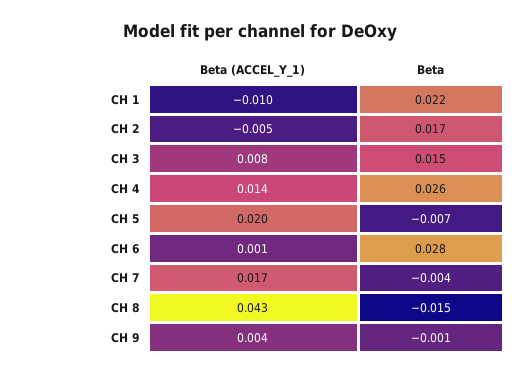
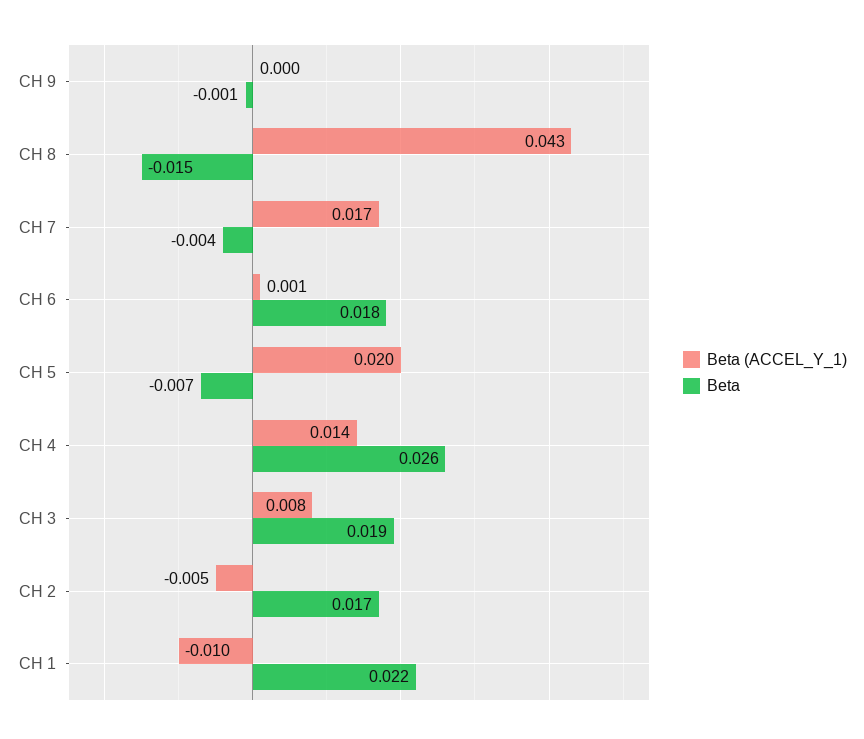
  {
    "Beta (ACCEL_Y_1)": {
      "CH 1": -0.01,
      "CH 2": -0.005,
      "CH 3": 0.008,
      "CH 4": 0.014,
      "CH 5": 0.02,
      "CH 6": 0.001,
      "CH 7": 0.017,
      "CH 8": 0.043,
-     "CH 9": 0.004
+     "CH 9": 0
    },
    "Beta": {
      "CH 1": 0.022,
      "CH 2": 0.017,
-     "CH 3": 0.015,
+     "CH 3": 0.019,
      "CH 4": 0.026,
      "CH 5": -0.007,
-     "CH 6": 0.028,
+     "CH 6": 0.018,
      "CH 7": -0.004,
      "CH 8": -0.015,
      "CH 9": -0.001
    }
  }

